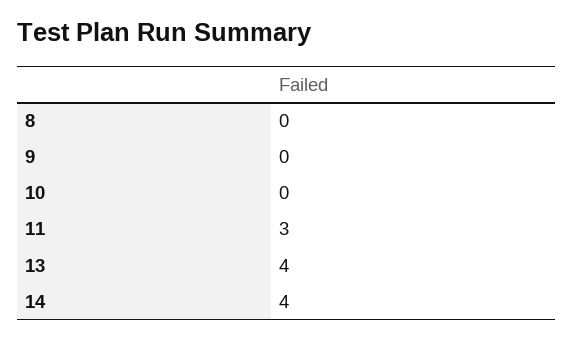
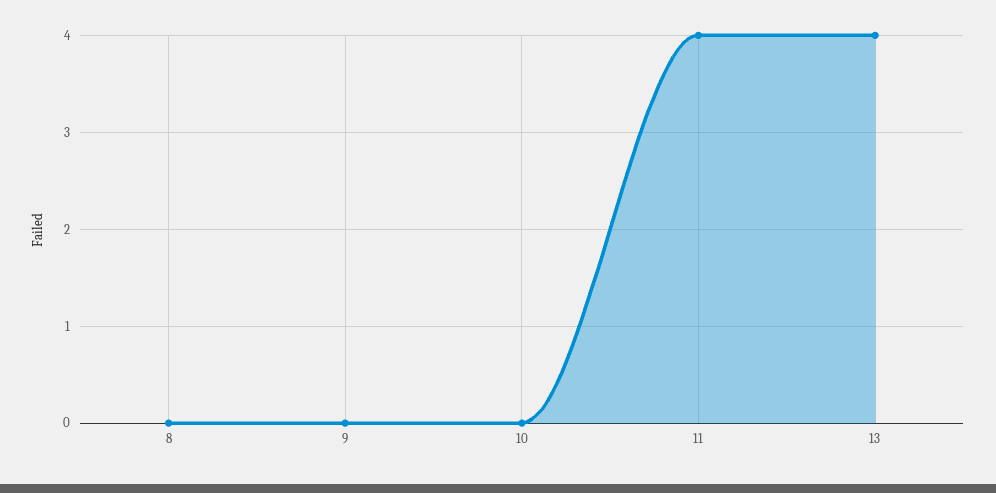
  {
    "8": 0,
    "9": 0,
    "10": 0,
-   "11": 3,
+   "11": 4,
-   "13": 4,
+   "13": 4
-   "14": 4
  }

